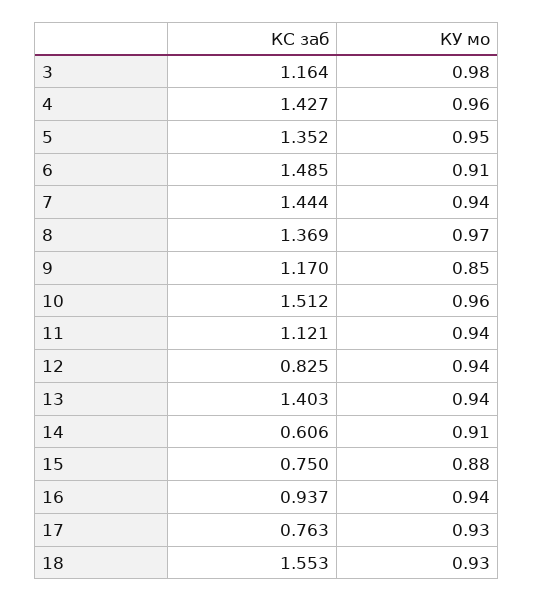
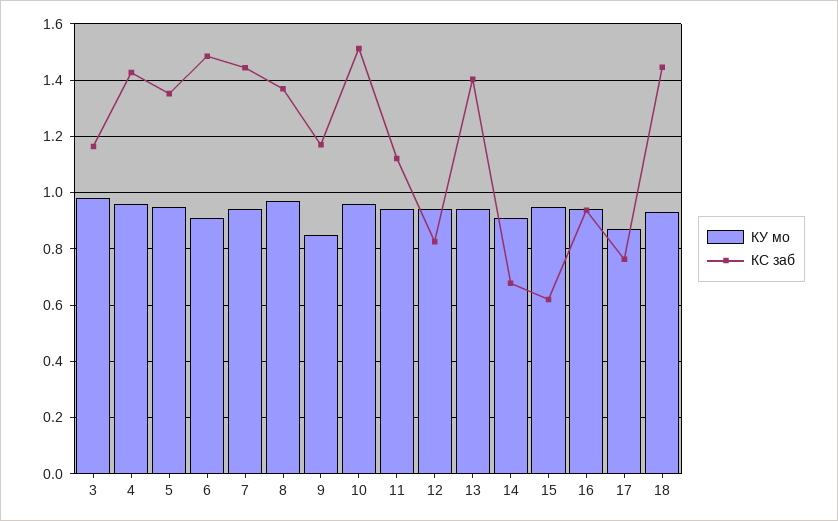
  {
    "КС заб": {
      "3": 1.164,
      "4": 1.427,
      "5": 1.352,
      "6": 1.485,
      "7": 1.444,
      "8": 1.369,
      "9": 1.17,
      "10": 1.512,
      "11": 1.121,
      "12": 0.825,
      "13": 1.403,
-     "14": 0.606,
+     "14": 0.675,
-     "15": 0.75,
+     "15": 0.625,
      "16": 0.937,
      "17": 0.763,
-     "18": 1.553
+     "18": 1.45
    },
    "КУ мо": {
      "3": 0.98,
      "4": 0.96,
      "5": 0.95,
      "6": 0.91,
      "7": 0.94,
      "8": 0.97,
      "9": 0.85,
      "10": 0.96,
      "11": 0.94,
      "12": 0.94,
      "13": 0.94,
      "14": 0.91,
-     "15": 0.88,
+     "15": 0.95,
      "16": 0.94,
-     "17": 0.93,
+     "17": 0.875,
      "18": 0.93
    }
  }

